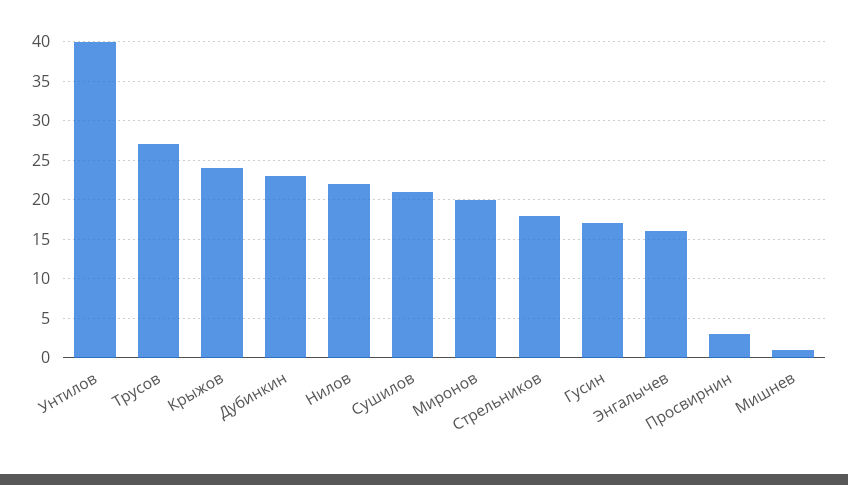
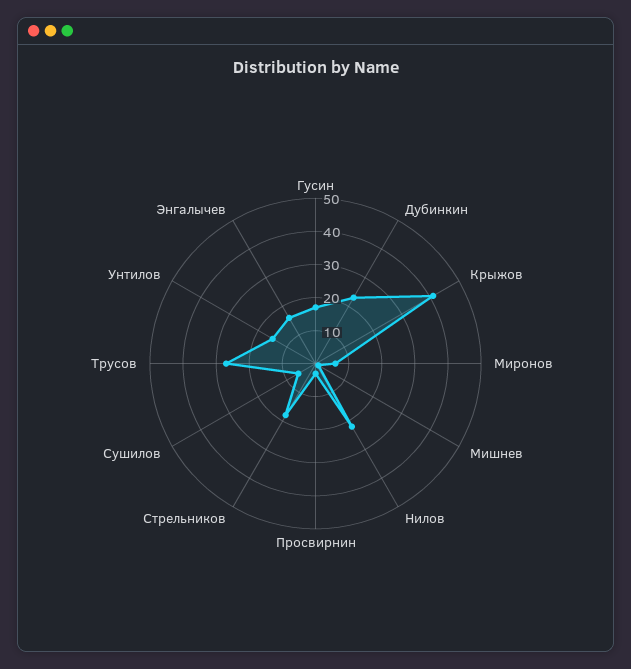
  {
-   "Унтилов": 40,
+   "Унтилов": 15,
    "Трусов": 27,
-   "Крыжов": 24,
+   "Крыжов": 40,
    "Дубинкин": 23,
    "Нилов": 22,
-   "Сушилов": 21,
+   "Сушилов": 5,
-   "Миронов": 20,
+   "Миронов": 5,
    "Стрельников": 18,
    "Гусин": 17,
    "Энгалычев": 16,
    "Просвирнин": 3,
    "Мишнев": 1
  }

